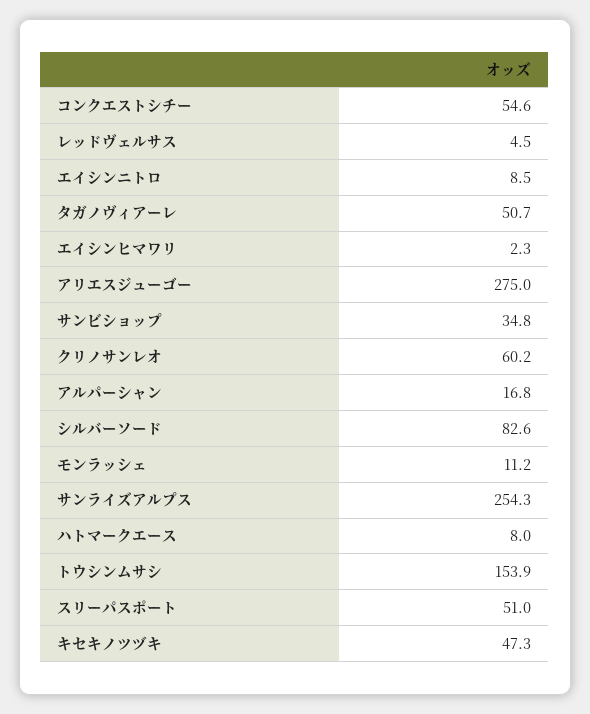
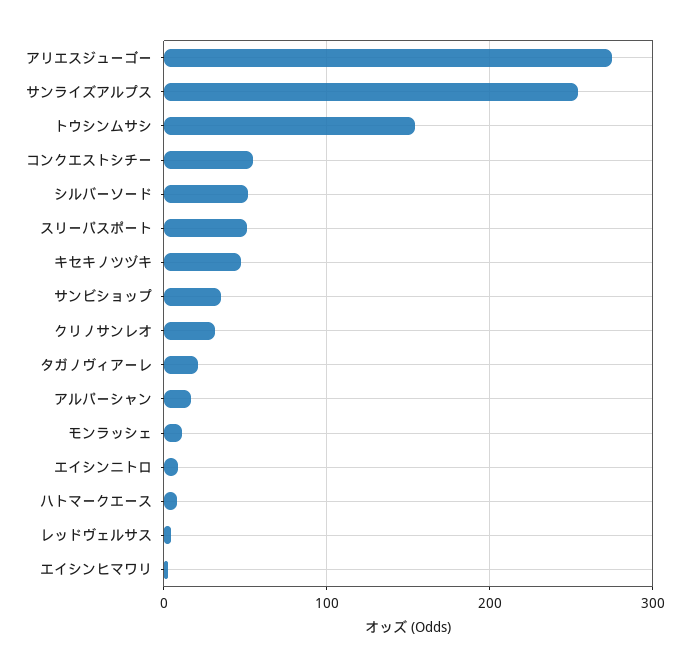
  {
    "コンクエストシチー": 54.6,
    "レッドヴェルサス": 4.5,
    "エイシンニトロ": 8.5,
-   "タガノヴィアーレ": 50.7,
+   "タガノヴィアーレ": 20,
    "エイシンヒマワリ": 2.3,
    "アリエスジューゴー": 275,
    "サンビショップ": 34.8,
-   "クリノサンレオ": 60.2,
+   "クリノサンレオ": 30,
    "アルパーシャン": 16.8,
-   "シルバーソード": 82.6,
+   "シルバーソード": 50,
    "モンラッシェ": 11.2,
    "サンライズアルプス": 254.3,
    "ハトマークエース": 8,
    "トウシンムサシ": 153.9,
    "スリーパスポート": 51,
    "キセキノツヅキ": 47.3
  }

